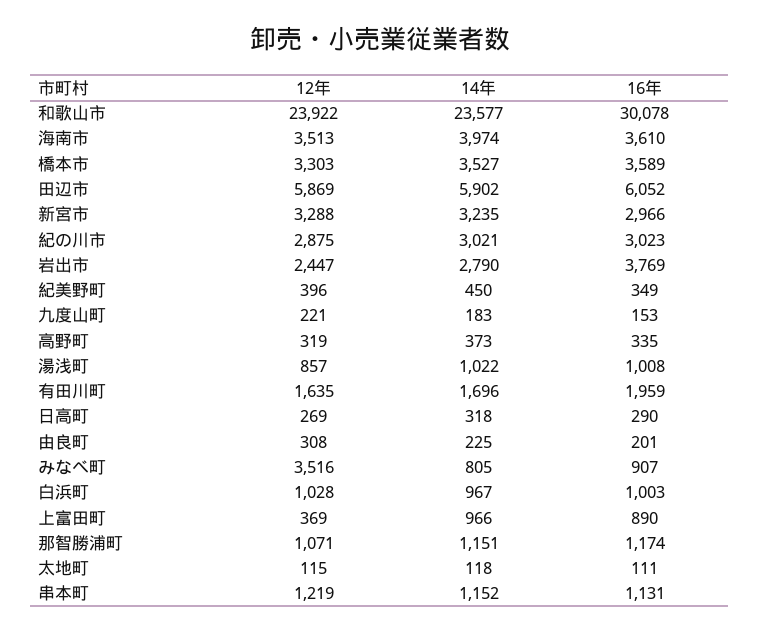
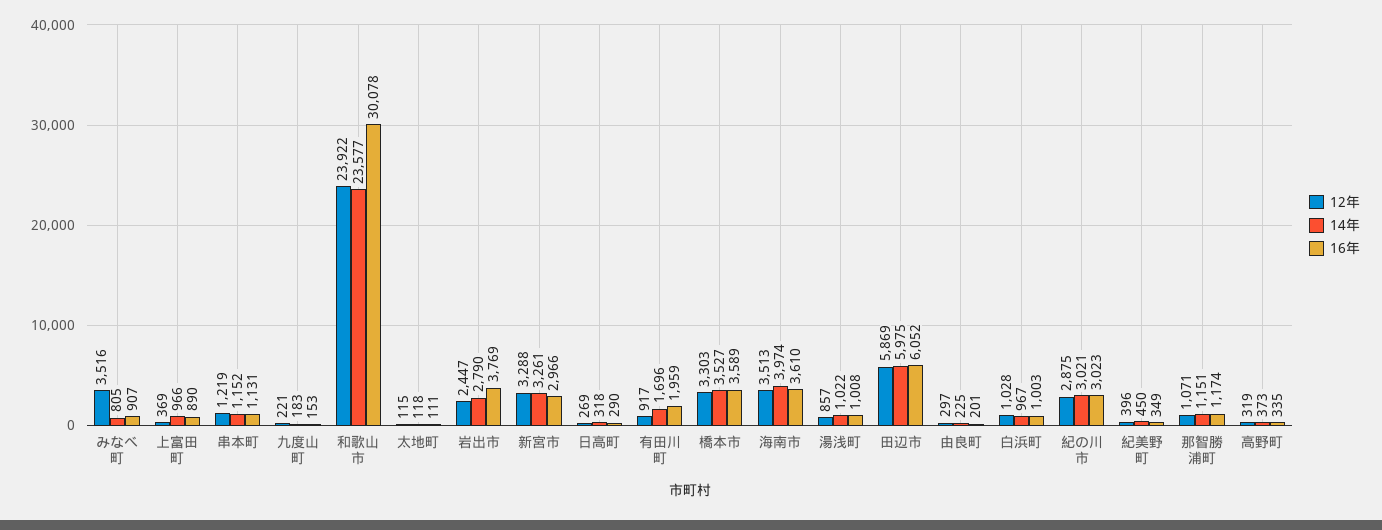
  {
    "12年": {
      "和歌山市": 23922,
      "海南市": 3513,
      "橋本市": 3303,
      "田辺市": 5869,
      "新宮市": 3288,
      "紀の川市": 2875,
      "岩出市": 2447,
      "紀美野町": 396,
      "九度山町": 221,
      "高野町": 319,
      "湯浅町": 857,
-     "有田川町": 1635,
+     "有田川町": 917,
      "日高町": 269,
-     "由良町": 308,
+     "由良町": 297,
      "みなべ町": 3516,
      "白浜町": 1028,
      "上富田町": 369,
      "那智勝浦町": 1071,
      "太地町": 115,
      "串本町": 1219
    },
    "14年": {
      "和歌山市": 23577,
      "海南市": 3974,
      "橋本市": 3527,
-     "田辺市": 5902,
+     "田辺市": 5975,
-     "新宮市": 3235,
+     "新宮市": 3261,
      "紀の川市": 3021,
      "岩出市": 2790,
      "紀美野町": 450,
      "九度山町": 183,
      "高野町": 373,
      "湯浅町": 1022,
      "有田川町": 1696,
      "日高町": 318,
      "由良町": 225,
      "みなべ町": 805,
      "白浜町": 967,
      "上富田町": 966,
      "那智勝浦町": 1151,
      "太地町": 118,
      "串本町": 1152
    },
    "16年": {
      "和歌山市": 30078,
      "海南市": 3610,
      "橋本市": 3589,
      "田辺市": 6052,
      "新宮市": 2966,
      "紀の川市": 3023,
      "岩出市": 3769,
      "紀美野町": 349,
      "九度山町": 153,
      "高野町": 335,
      "湯浅町": 1008,
      "有田川町": 1959,
      "日高町": 290,
      "由良町": 201,
      "みなべ町": 907,
      "白浜町": 1003,
      "上富田町": 890,
      "那智勝浦町": 1174,
      "太地町": 111,
      "串本町": 1131
    }
  }

